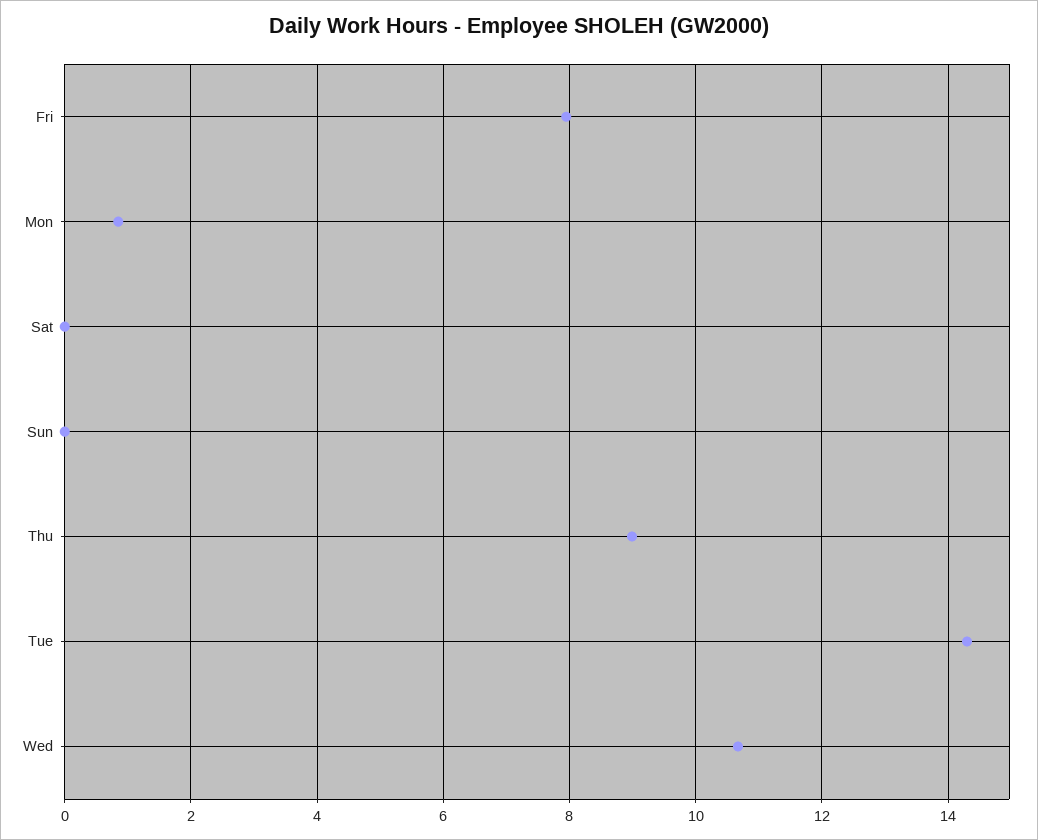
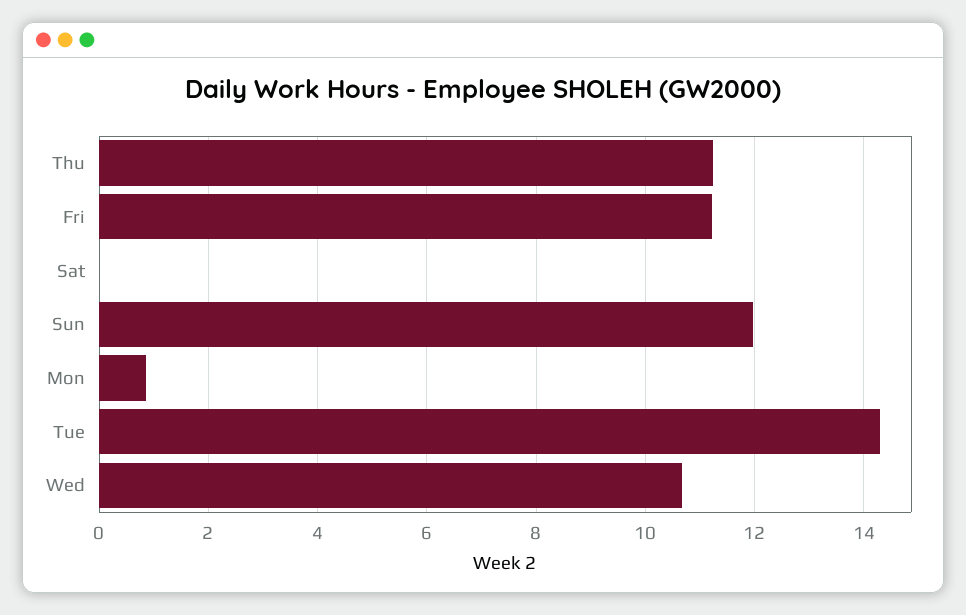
  {
-   "Fri": 8,
+   "Fri": 11.2,
    "Mon": 0.8,
    "Sat": 0,
-   "Sun": 0,
+   "Sun": 12,
-   "Thu": 9,
+   "Thu": 11.2,
    "Tue": 14.4,
    "Wed": 10.6
  }

